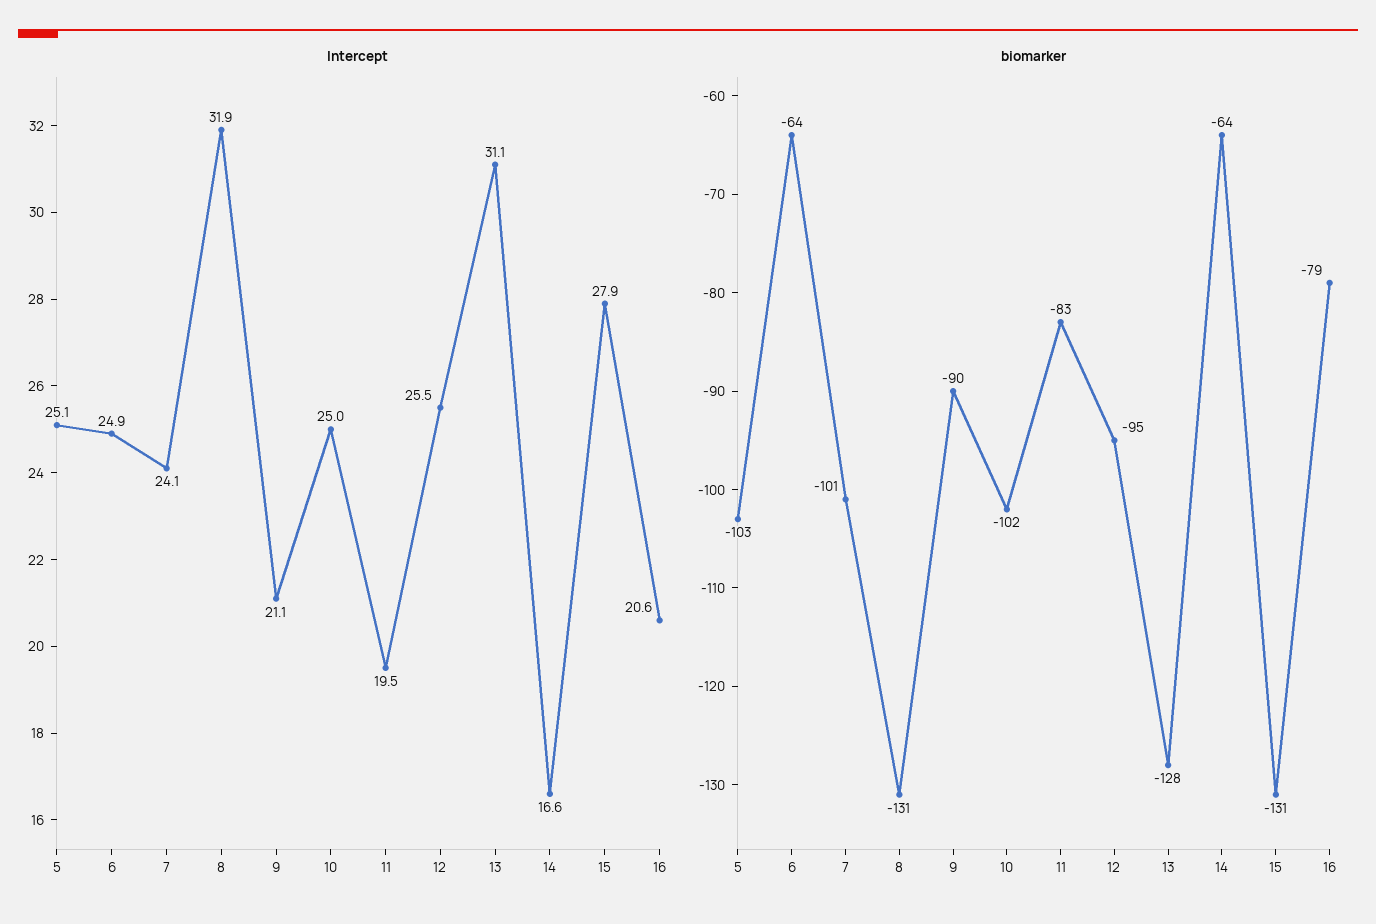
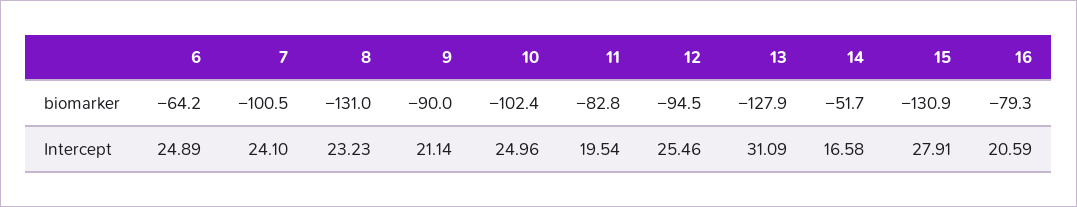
  {
    "Intercept": {
-     "5": 25.1,
      "6": 24.89,
      "7": 24.1,
-     "8": 31.9,
+     "8": 23.23,
      "9": 21.14,
      "10": 24.96,
      "11": 19.54,
      "12": 25.46,
      "13": 31.09,
      "14": 16.58,
      "15": 27.91,
      "16": 20.59
    },
    "biomarker": {
-     "5": -103,
      "6": -64.2,
      "7": -100.5,
      "8": -131,
      "9": -90,
      "10": -102.4,
      "11": -82.8,
      "12": -94.5,
      "13": -127.9,
-     "14": -64,
+     "14": -51.7,
      "15": -130.9,
      "16": -79.3
    }
  }

